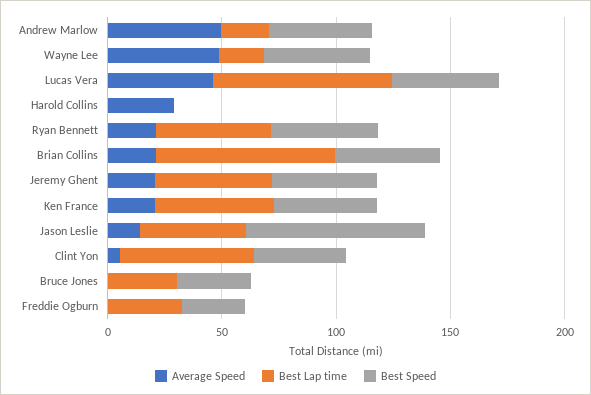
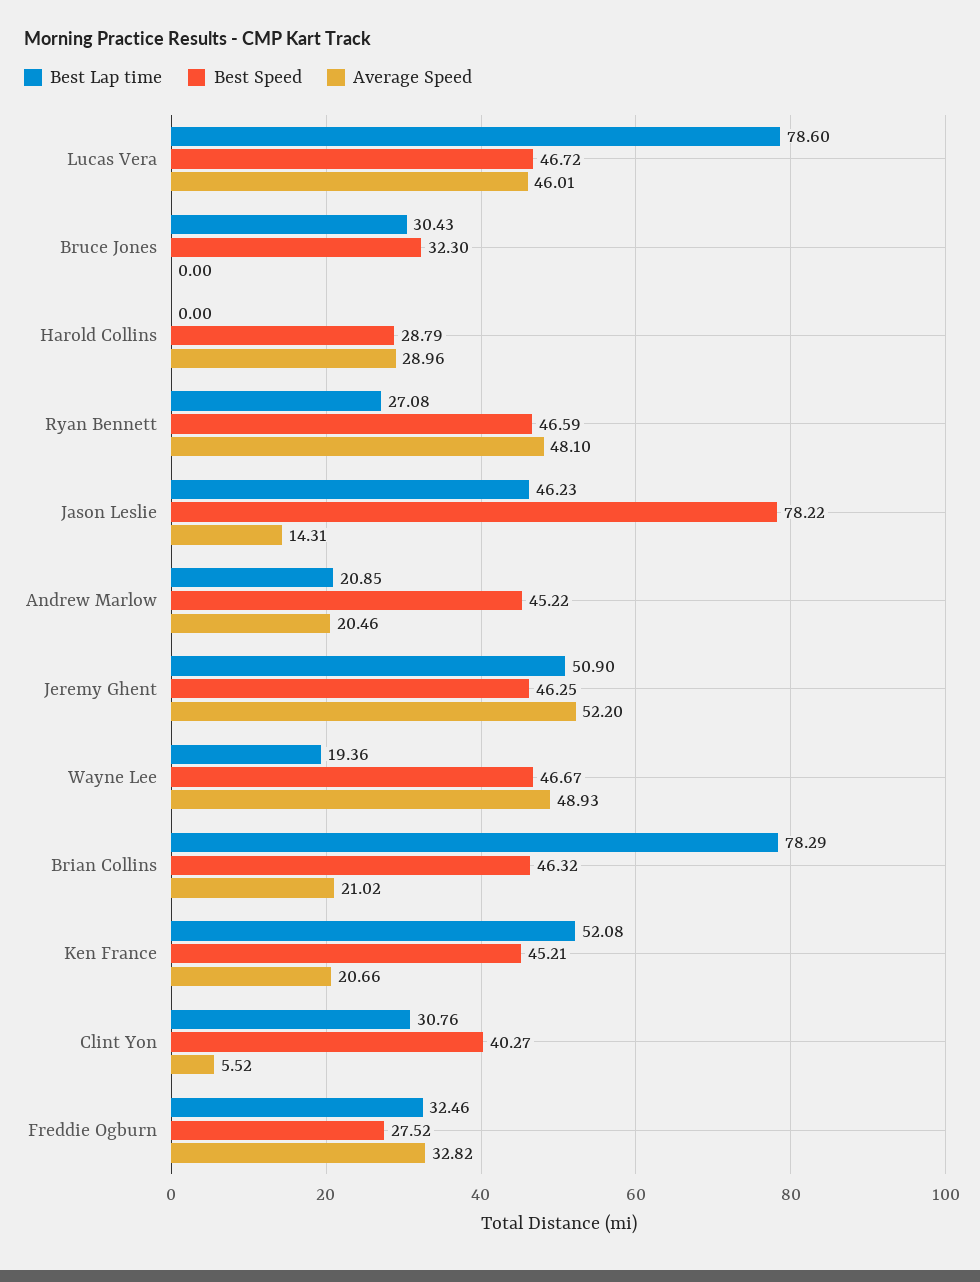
  {
    "Average Speed": {
-     "Andrew Marlow": 50,
+     "Andrew Marlow": 20.46,
      "Wayne Lee": 48.93,
      "Lucas Vera": 46.01,
      "Harold Collins": 28.96,
-     "Ryan Bennett": 20,
+     "Ryan Bennett": 48.1,
      "Brian Collins": 21.02,
-     "Jeremy Ghent": 20,
+     "Jeremy Ghent": 52.2,
      "Ken France": 20.66,
      "Jason Leslie": 14.31,
      "Clint Yon": 5.52,
      "Bruce Jones": 0,
-     "Freddie Ogburn": 0
+     "Freddie Ogburn": 32.82
    },
    "Best Lap time": {
      "Andrew Marlow": 20.85,
      "Wayne Lee": 19.36,
      "Lucas Vera": 78.6,
      "Harold Collins": 0,
-     "Ryan Bennett": 50,
+     "Ryan Bennett": 27.08,
      "Brian Collins": 78.29,
      "Jeremy Ghent": 50.9,
      "Ken France": 52.08,
      "Jason Leslie": 46.23,
-     "Clint Yon": 60,
+     "Clint Yon": 30.76,
      "Bruce Jones": 30.43,
      "Freddie Ogburn": 32.46
    },
    "Best Speed": {
      "Andrew Marlow": 45.22,
      "Wayne Lee": 46.67,
      "Lucas Vera": 46.72,
-     "Harold Collins": 0,
+     "Harold Collins": 28.79,
      "Ryan Bennett": 46.59,
      "Brian Collins": 46.32,
      "Jeremy Ghent": 46.25,
      "Ken France": 45.21,
      "Jason Leslie": 78.22,
      "Clint Yon": 40.27,
      "Bruce Jones": 32.3,
      "Freddie Ogburn": 27.52
    }
  }

